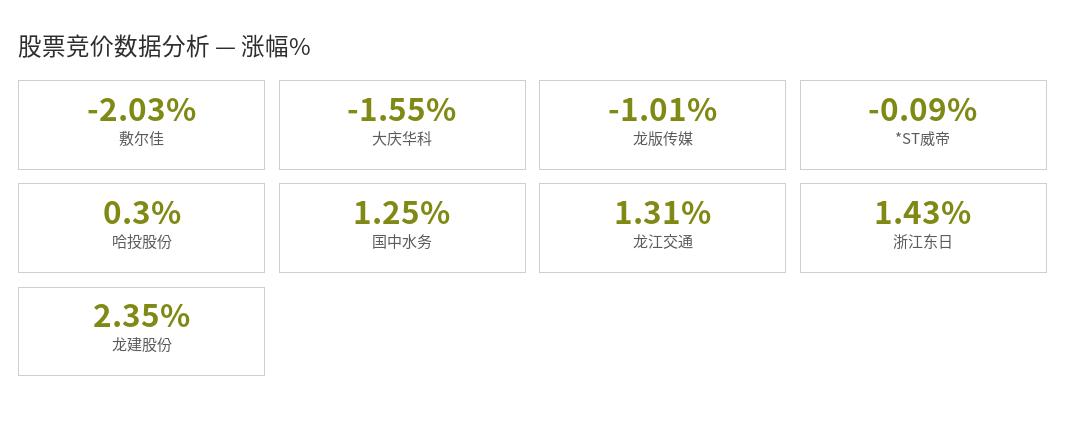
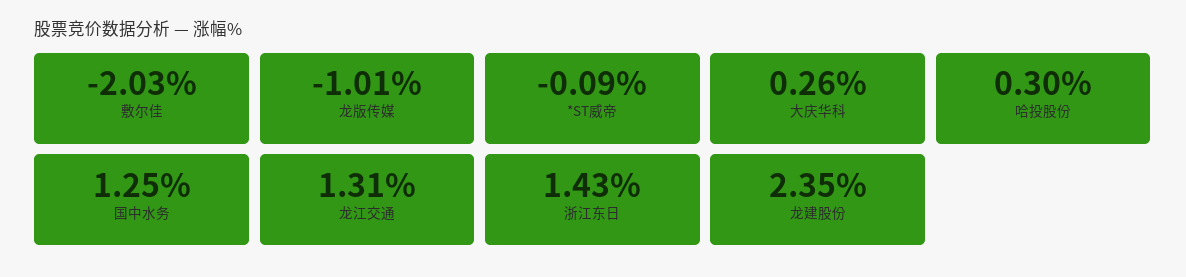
  {
    "敷尔佳": -2.03,
-   "大庆华科": -1.55,
+   "大庆华科": 0.26,
    "龙版传媒": -1.01,
    "*ST威帝": -0.09,
    "哈投股份": 0.3,
    "国中水务": 1.25,
    "龙江交通": 1.31,
    "浙江东日": 1.43,
    "龙建股份": 2.35
  }

